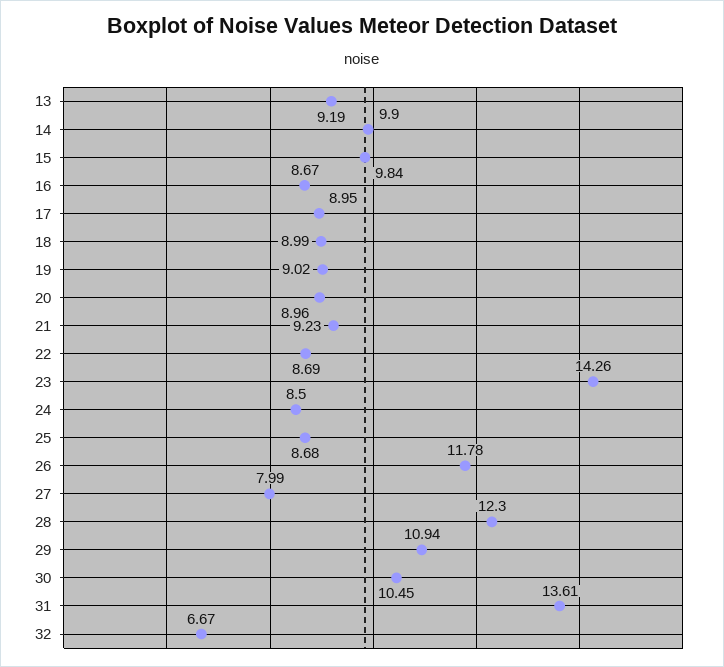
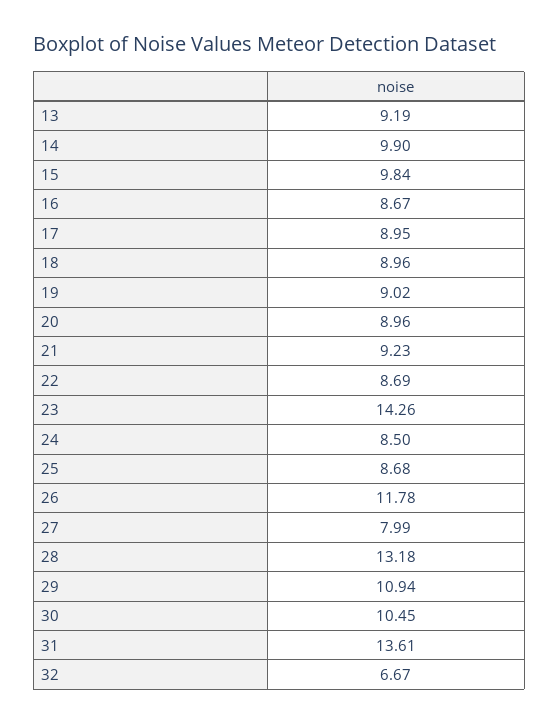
  {
    "13": 9.19,
    "14": 9.9,
    "15": 9.84,
    "16": 8.67,
    "17": 8.95,
-   "18": 8.99,
+   "18": 8.96,
    "19": 9.02,
    "20": 8.96,
    "21": 9.23,
    "22": 8.69,
    "23": 14.26,
    "24": 8.5,
    "25": 8.68,
    "26": 11.78,
    "27": 7.99,
-   "28": 12.3,
+   "28": 13.18,
    "29": 10.94,
    "30": 10.45,
    "31": 13.61,
    "32": 6.67
  }

